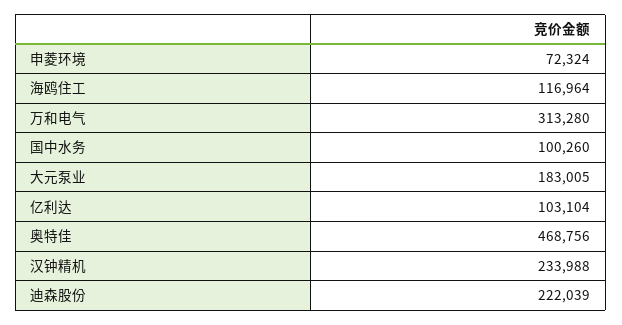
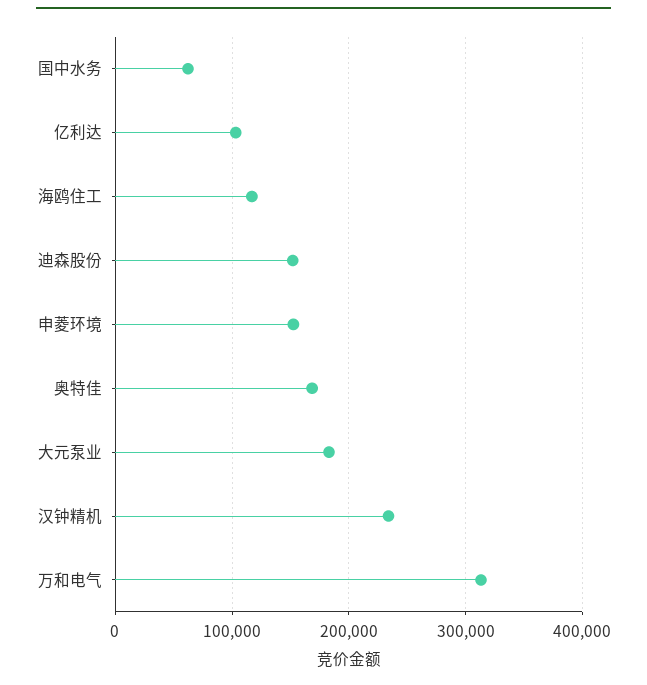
  {
-   "申菱环境": 72324,
+   "申菱环境": 150000,
    "海鸥住工": 116964,
    "万和电气": 313280,
-   "国中水务": 100260,
+   "国中水务": 60000,
    "大元泵业": 183005,
    "亿利达": 103104,
-   "奥特佳": 468756,
+   "奥特佳": 170000,
    "汉钟精机": 233988,
-   "迪森股份": 222039
+   "迪森股份": 150000
  }

